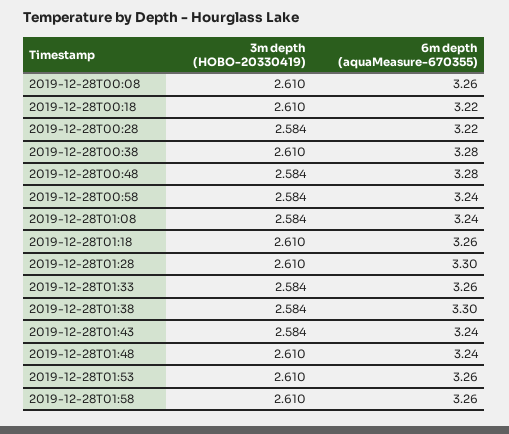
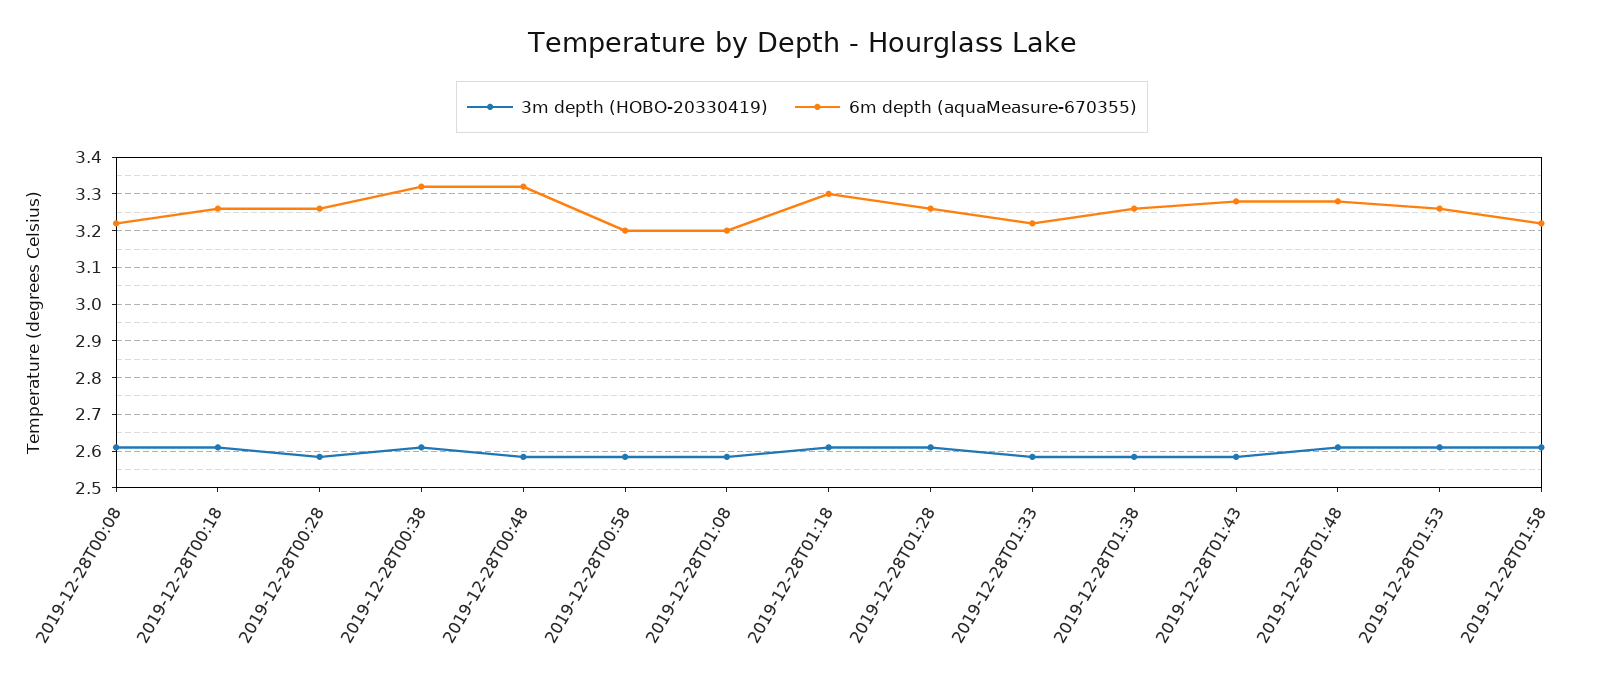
  {
    "3m depth (HOBO-20330419)": {
      "2019-12-28T00:08": 2.61,
      "2019-12-28T00:18": 2.61,
      "2019-12-28T00:28": 2.584,
      "2019-12-28T00:38": 2.61,
      "2019-12-28T00:48": 2.584,
      "2019-12-28T00:58": 2.584,
      "2019-12-28T01:08": 2.584,
      "2019-12-28T01:18": 2.61,
      "2019-12-28T01:28": 2.61,
      "2019-12-28T01:33": 2.584,
      "2019-12-28T01:38": 2.584,
      "2019-12-28T01:43": 2.584,
      "2019-12-28T01:48": 2.61,
      "2019-12-28T01:53": 2.61,
      "2019-12-28T01:58": 2.61
    },
    "6m depth (aquaMeasure-670355)": {
-     "2019-12-28T00:08": 3.26,
+     "2019-12-28T00:08": 3.22,
-     "2019-12-28T00:18": 3.22,
+     "2019-12-28T00:18": 3.26,
-     "2019-12-28T00:28": 3.22,
+     "2019-12-28T00:28": 3.26,
-     "2019-12-28T00:38": 3.28,
+     "2019-12-28T00:38": 3.32,
-     "2019-12-28T00:48": 3.28,
+     "2019-12-28T00:48": 3.32,
-     "2019-12-28T00:58": 3.24,
+     "2019-12-28T00:58": 3.2,
-     "2019-12-28T01:08": 3.24,
+     "2019-12-28T01:08": 3.2,
-     "2019-12-28T01:18": 3.26,
+     "2019-12-28T01:18": 3.3,
-     "2019-12-28T01:28": 3.3,
+     "2019-12-28T01:28": 3.26,
-     "2019-12-28T01:33": 3.26,
+     "2019-12-28T01:33": 3.22,
-     "2019-12-28T01:38": 3.3,
+     "2019-12-28T01:38": 3.26,
-     "2019-12-28T01:43": 3.24,
+     "2019-12-28T01:43": 3.28,
-     "2019-12-28T01:48": 3.24,
+     "2019-12-28T01:48": 3.28,
      "2019-12-28T01:53": 3.26,
-     "2019-12-28T01:58": 3.26
+     "2019-12-28T01:58": 3.22
    }
  }

